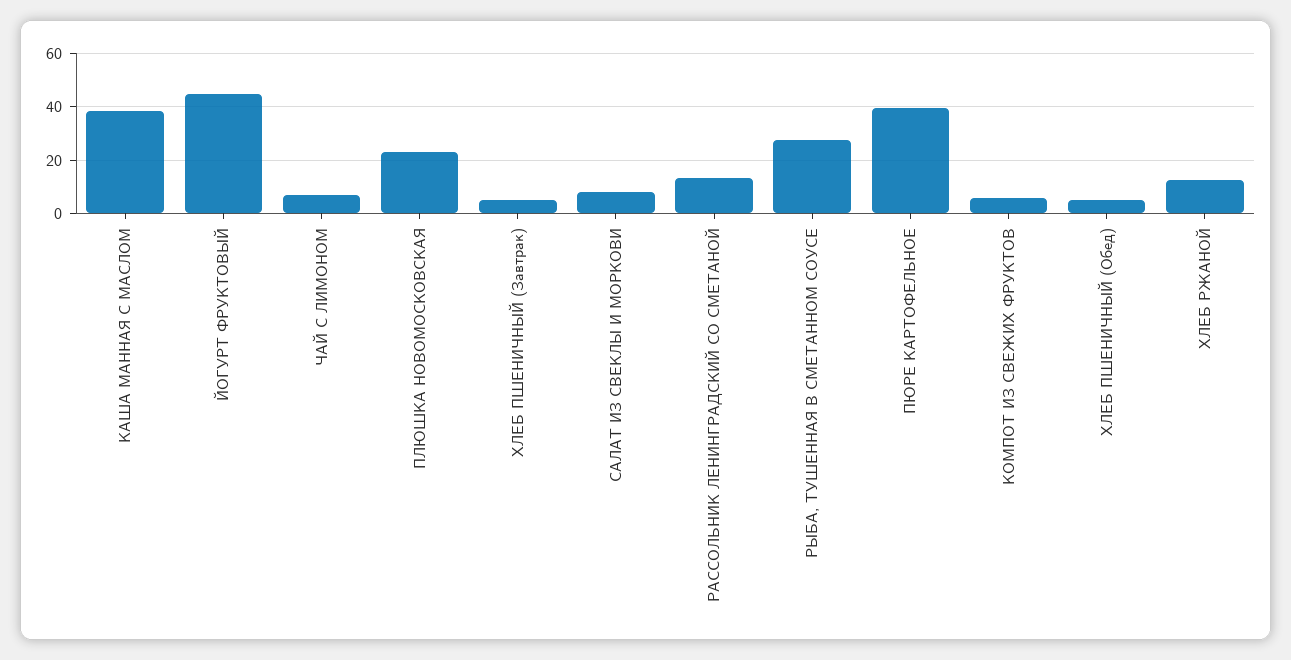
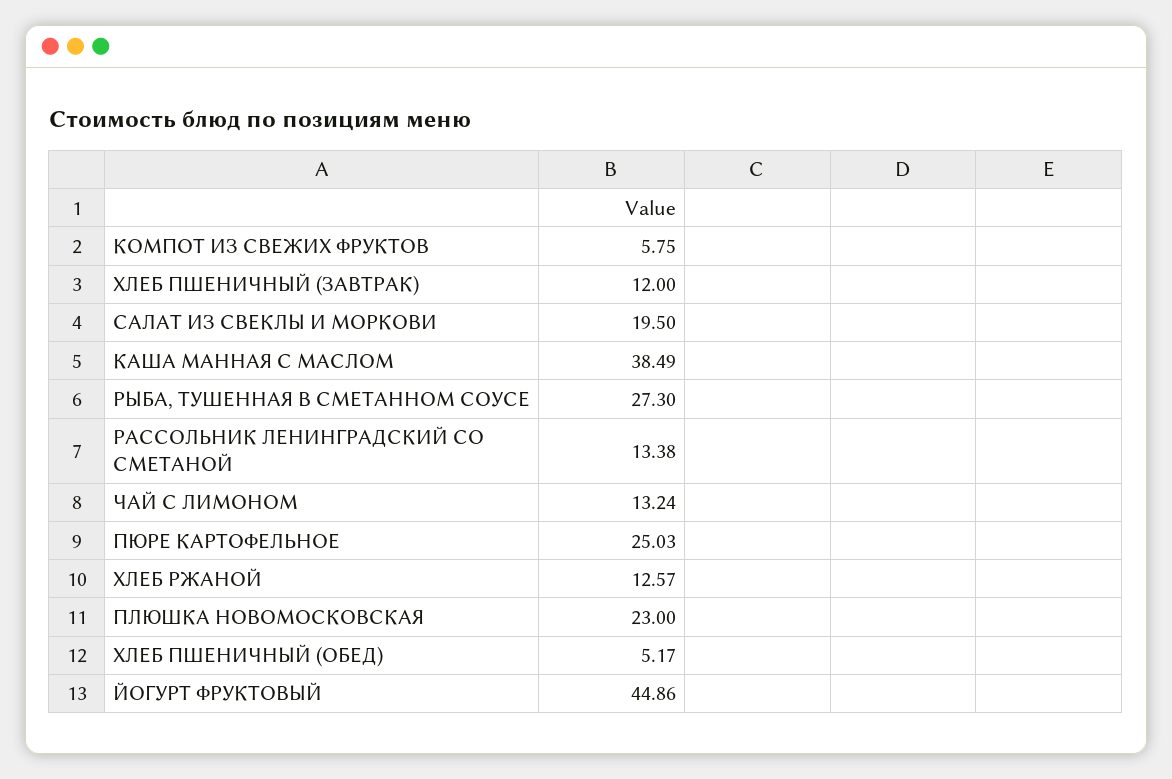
  {
    "КАША МАННАЯ С МАСЛОМ": 38.49,
    "ЙОГУРТ ФРУКТОВЫЙ": 44.86,
-   "ЧАЙ С ЛИМОНОМ": 7.5,
+   "ЧАЙ С ЛИМОНОМ": 13.24,
    "ПЛЮШКА НОВОМОСКОВСКАЯ": 23,
-   "ХЛЕБ ПШЕНИЧНЫЙ (Завтрак)": 5,
+   "ХЛЕБ ПШЕНИЧНЫЙ (Завтрак)": 12,
-   "САЛАТ ИЗ СВЕКЛЫ И МОРКОВИ": 7.5,
+   "САЛАТ ИЗ СВЕКЛЫ И МОРКОВИ": 19.5,
    "РАССОЛЬНИК ЛЕНИНГРАДСКИЙ СО СМЕТАНОЙ": 13.38,
    "РЫБА, ТУШЕННАЯ В СМЕТАННОМ СОУСЕ": 27.3,
-   "ПЮРЕ КАРТОФЕЛЬНОЕ": 40,
+   "ПЮРЕ КАРТОФЕЛЬНОЕ": 25.03,
    "КОМПОТ ИЗ СВЕЖИХ ФРУКТОВ": 5.75,
    "ХЛЕБ ПШЕНИЧНЫЙ (Обед)": 5.17,
    "ХЛЕБ РЖАНОЙ": 12.57
  }

